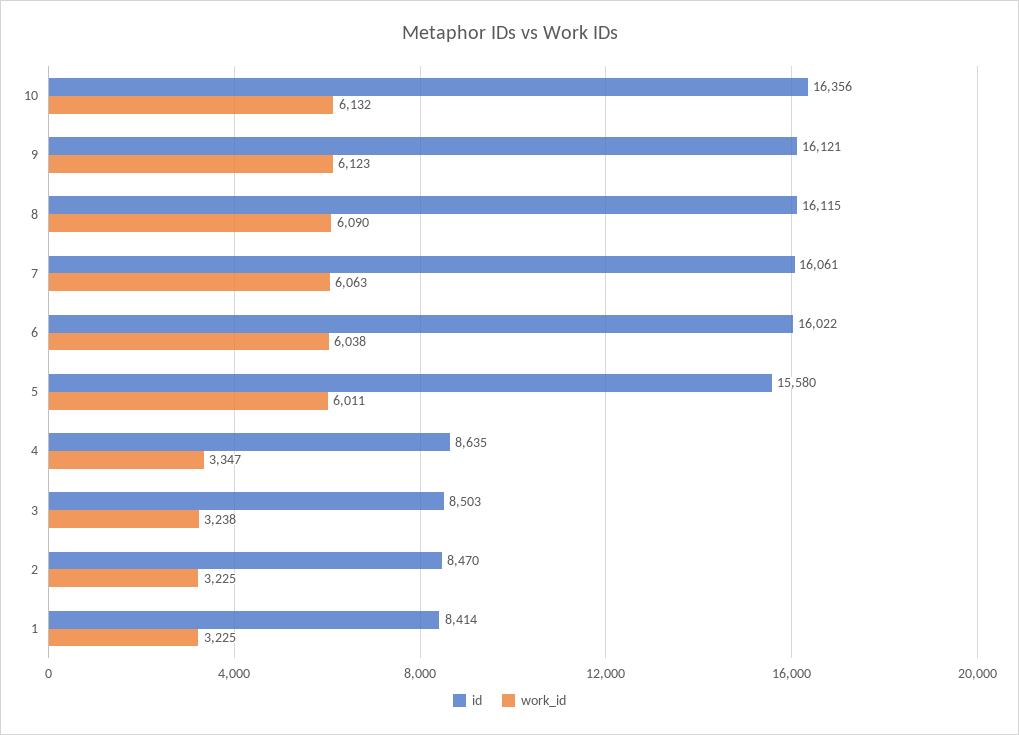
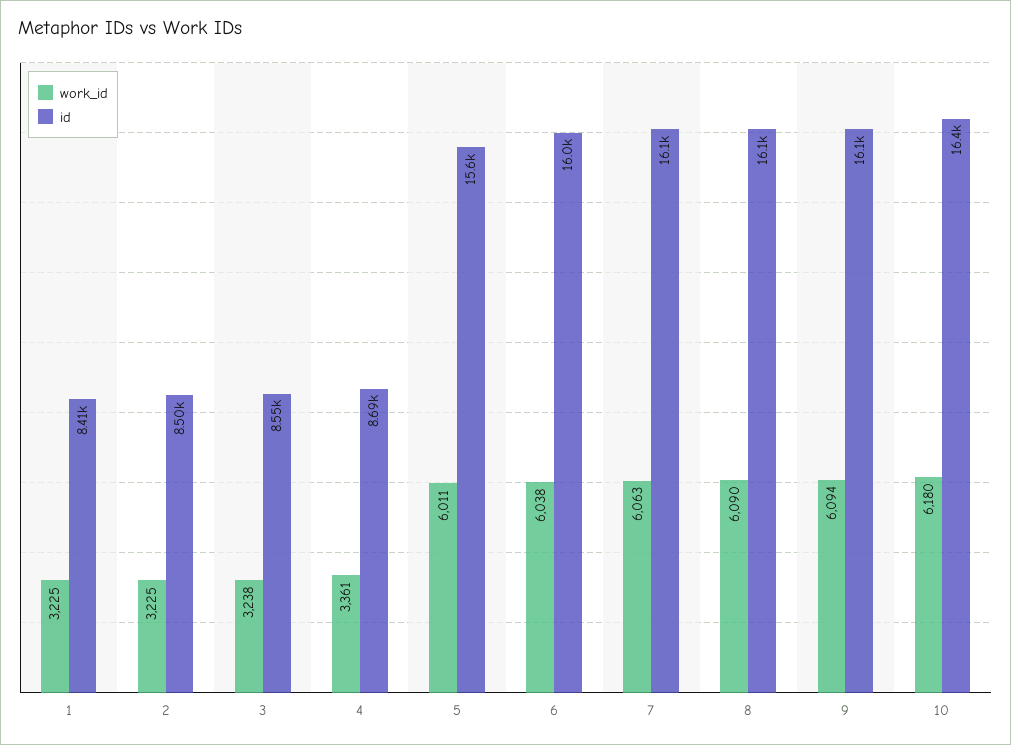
  {
    "id": {
      "10": 16356,
      "9": 16121,
      "8": 16115,
      "7": 16061,
      "6": 16022,
      "5": 15580,
-     "4": 8635,
+     "4": 8690,
-     "3": 8503,
+     "3": 8550,
-     "2": 8470,
+     "2": 8500,
      "1": 8414
    },
    "work_id": {
-     "10": 6132,
+     "10": 6180,
-     "9": 6123,
+     "9": 6094,
      "8": 6090,
      "7": 6063,
      "6": 6038,
      "5": 6011,
-     "4": 3347,
+     "4": 3361,
      "3": 3238,
      "2": 3225,
      "1": 3225
    }
  }

